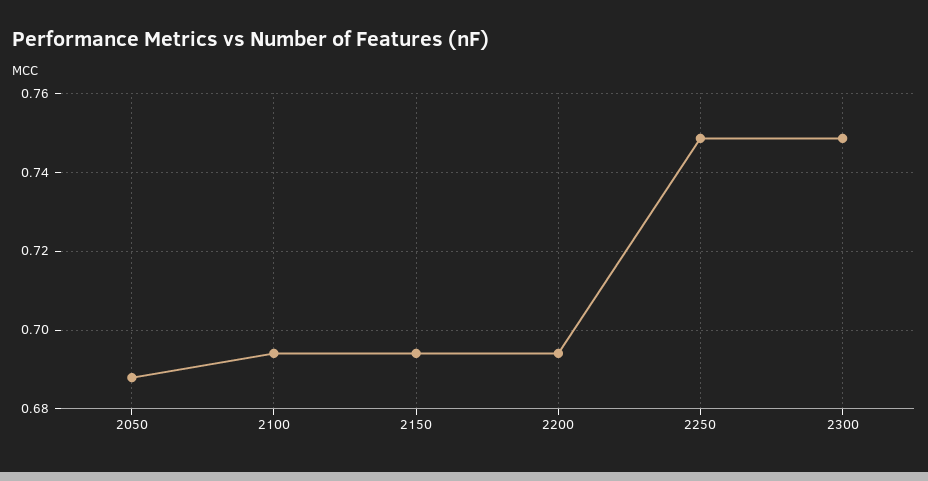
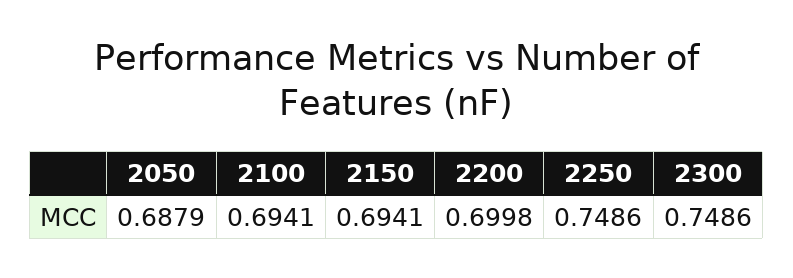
  {
    "2050": 0.6879,
    "2100": 0.6941,
    "2150": 0.6941,
-   "2200": 0.694,
+   "2200": 0.6998,
    "2250": 0.7486,
    "2300": 0.7486
  }

